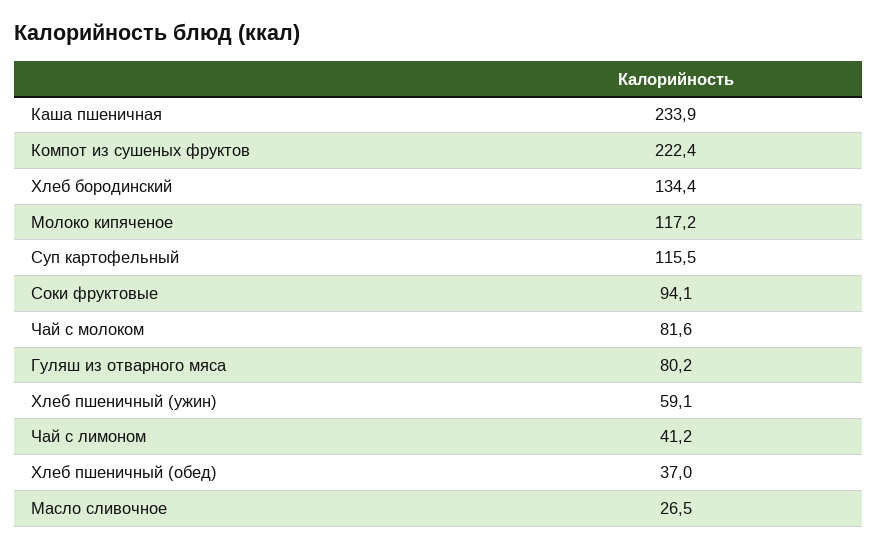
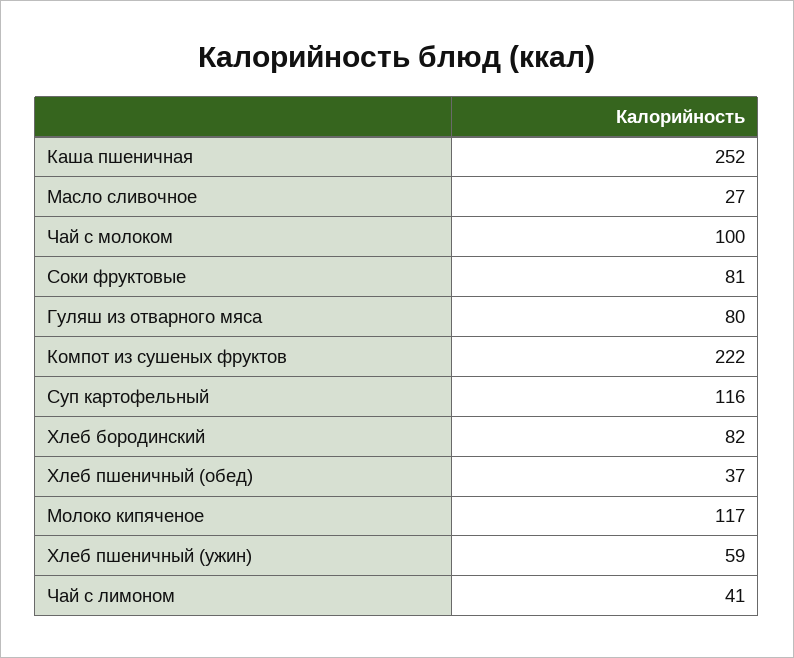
  {
-   "Каша пшеничная": 233.9,
+   "Каша пшеничная": 252,
    "Компот из сушеных фруктов": 222.4,
-   "Хлеб бородинский": 134.4,
+   "Хлеб бородинский": 82,
    "Молоко кипяченое": 117.2,
    "Суп картофельный": 115.5,
-   "Соки фруктовые": 94.1,
+   "Соки фруктовые": 81,
-   "Чай с молоком": 81.6,
+   "Чай с молоком": 100,
    "Гуляш из отварного мяса": 80.2,
    "Хлеб пшеничный (ужин)": 59.1,
    "Чай с лимоном": 41.2,
    "Хлеб пшеничный (обед)": 37,
    "Масло сливочное": 26.5
  }

